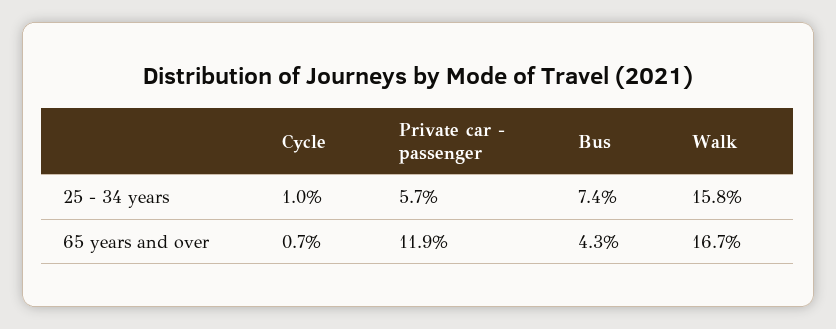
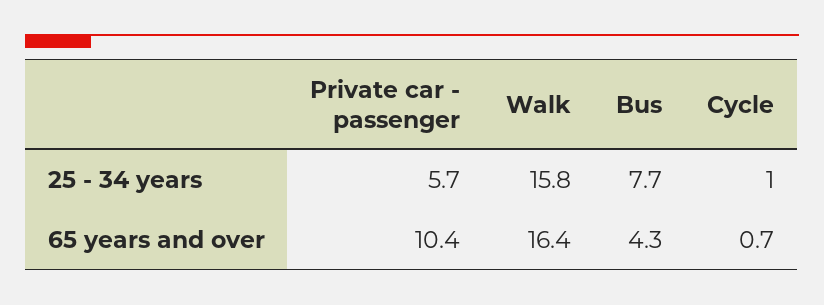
  {
    "Cycle": {
      "25 - 34 years": 1,
      "65 years and over": 0.7
    },
    "Private car - passenger": {
      "25 - 34 years": 5.7,
-     "65 years and over": 11.9
+     "65 years and over": 10.4
    },
    "Bus": {
-     "25 - 34 years": 7.4,
+     "25 - 34 years": 7.7,
      "65 years and over": 4.3
    },
    "Walk": {
      "25 - 34 years": 15.8,
-     "65 years and over": 16.7
+     "65 years and over": 16.4
    }
  }

